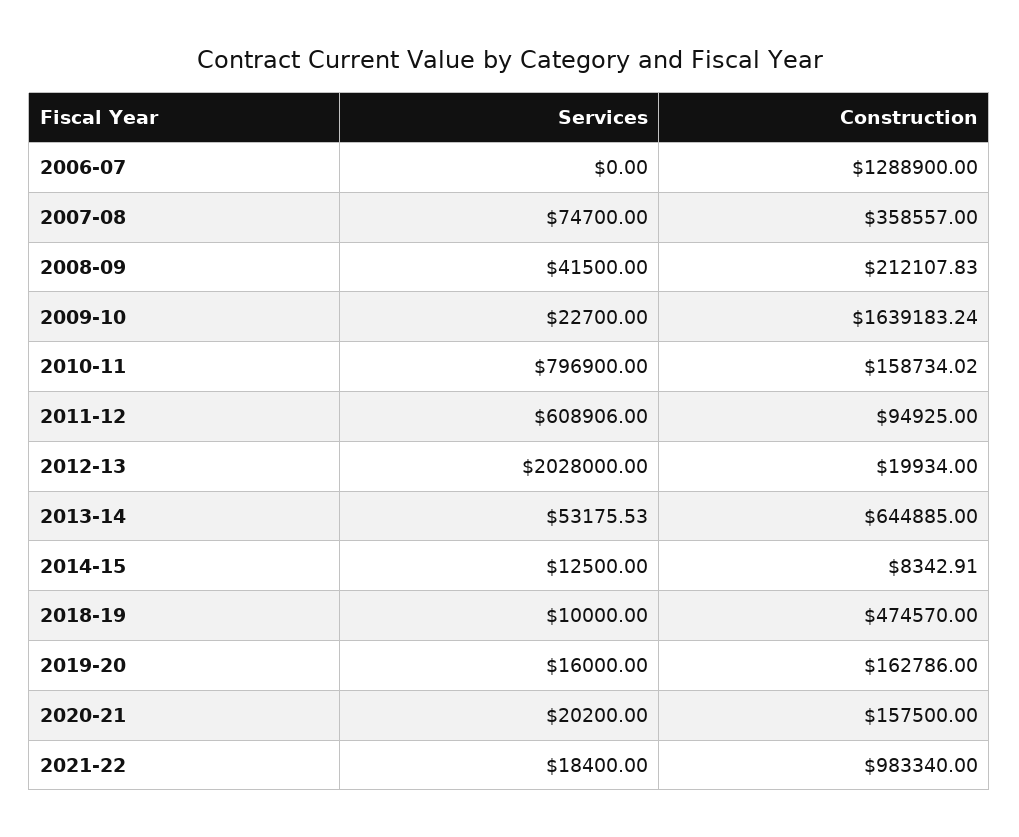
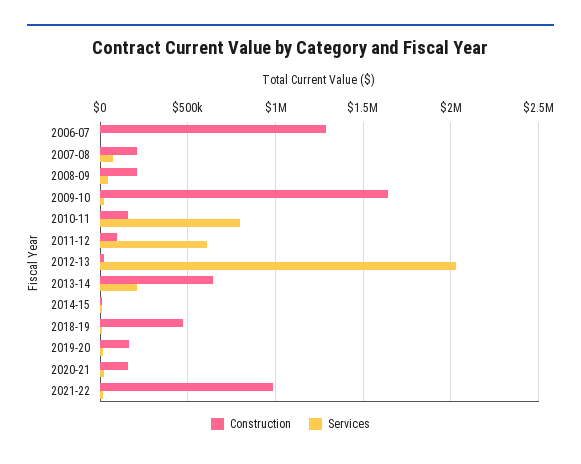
  {
    "Services": {
      "2006-07": 0,
      "2007-08": 74700,
      "2008-09": 41500,
      "2009-10": 22700,
      "2010-11": 796900,
      "2011-12": 608906,
      "2012-13": 2028000,
-     "2013-14": 53175.53,
+     "2013-14": 200000,
      "2014-15": 12500,
      "2018-19": 10000,
      "2019-20": 16000,
      "2020-21": 20200,
      "2021-22": 18400
    },
    "Construction": {
      "2006-07": 1288900,
-     "2007-08": 358557,
+     "2007-08": 200000,
      "2008-09": 212107.83,
      "2009-10": 1639183.24,
      "2010-11": 158734.02,
      "2011-12": 94925,
      "2012-13": 19934,
      "2013-14": 644885,
      "2014-15": 8342.91,
      "2018-19": 474570,
      "2019-20": 162786,
      "2020-21": 157500,
      "2021-22": 983340
    }
  }

